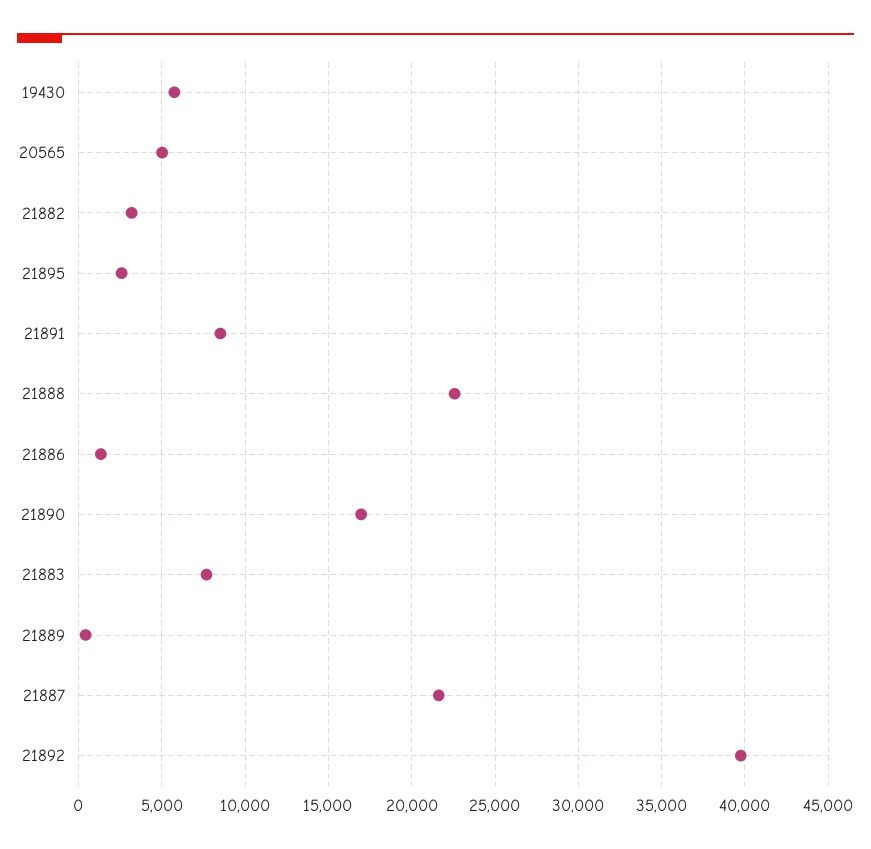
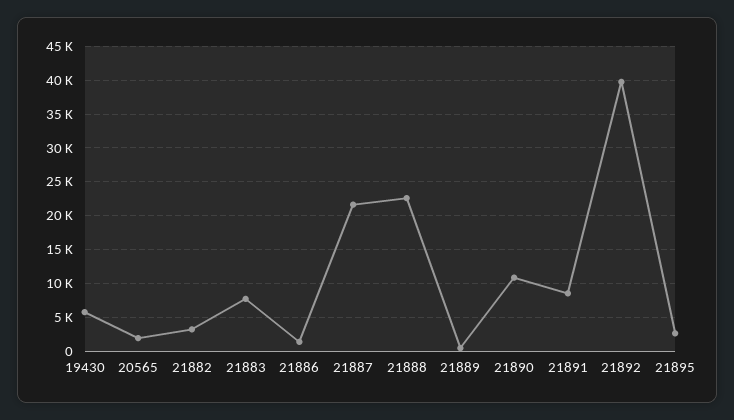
  {
    "19430": 6000,
-   "20565": 5000,
+   "20565": 2000,
    "21882": 3000,
    "21895": 2500,
    "21891": 8500,
    "21888": 22500,
    "21886": 1500,
-   "21890": 17000,
+   "21890": 11000,
    "21883": 7500,
    "21889": 500,
    "21887": 21500,
    "21892": 39500
  }

